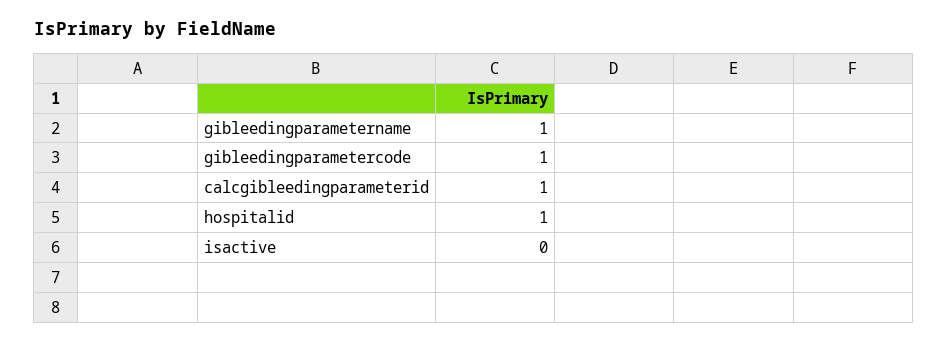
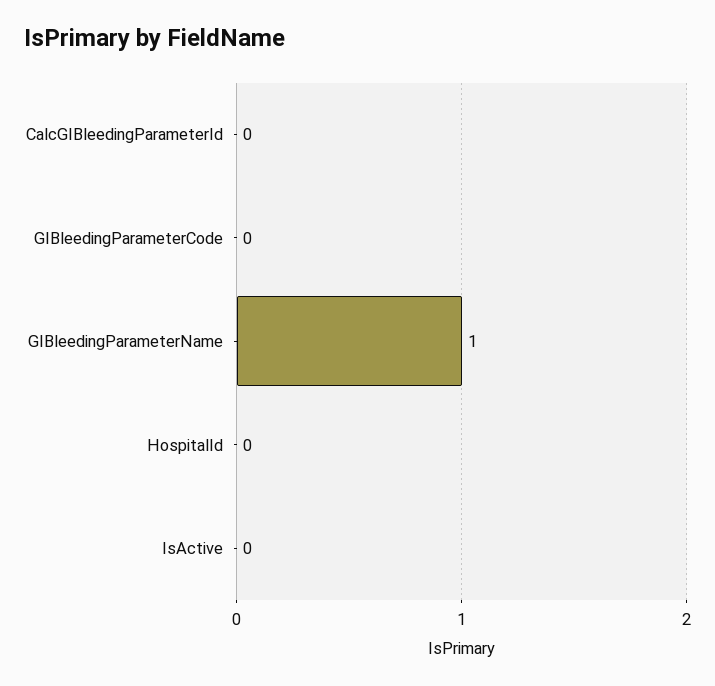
  {
    "gibleedingparametername": 1,
-   "gibleedingparametercode": 1,
+   "gibleedingparametercode": 0,
-   "calcgibleedingparameterid": 1,
+   "calcgibleedingparameterid": 0,
-   "hospitalid": 1,
+   "hospitalid": 0,
    "isactive": 0
  }

